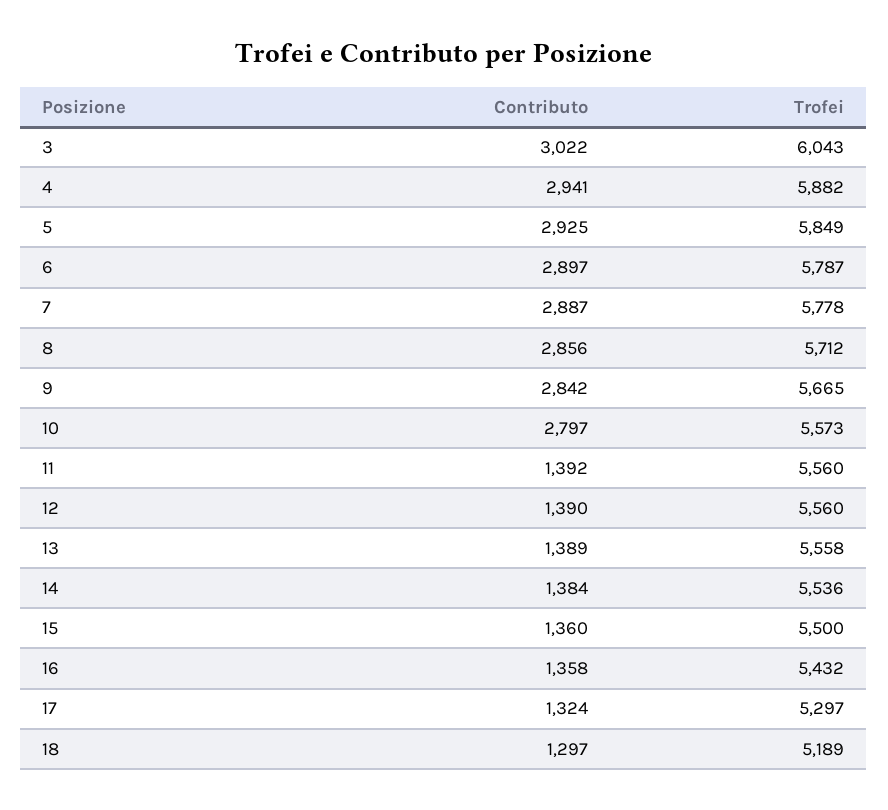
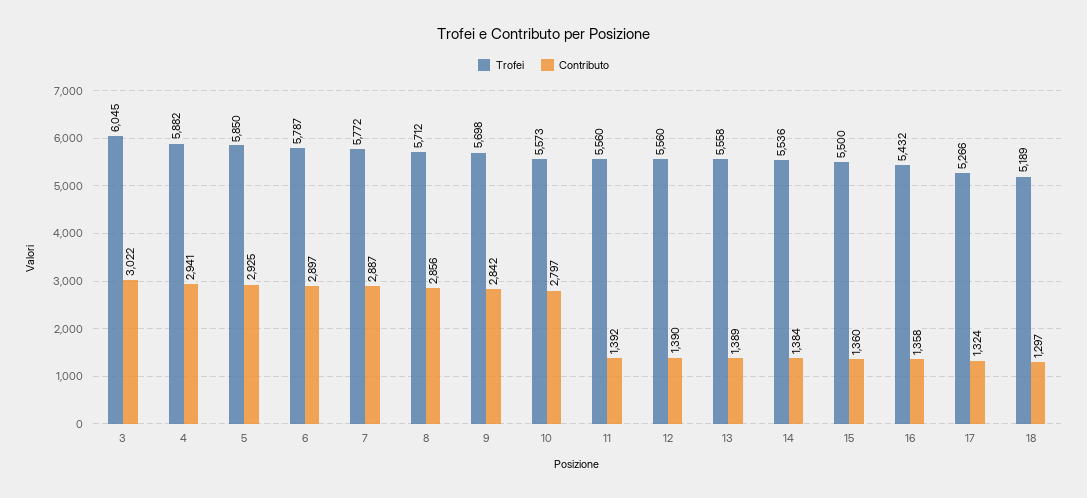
  {
    "Contributo": {
      "3": 3022,
      "4": 2941,
      "5": 2925,
      "6": 2897,
      "7": 2887,
      "8": 2856,
      "9": 2842,
      "10": 2797,
      "11": 1392,
      "12": 1390,
      "13": 1389,
      "14": 1384,
      "15": 1360,
      "16": 1358,
      "17": 1324,
      "18": 1297
    },
    "Trofei": {
-     "3": 6043,
+     "3": 6045,
      "4": 5882,
-     "5": 5849,
+     "5": 5850,
      "6": 5787,
-     "7": 5778,
+     "7": 5772,
      "8": 5712,
-     "9": 5665,
+     "9": 5698,
      "10": 5573,
      "11": 5560,
      "12": 5560,
      "13": 5558,
      "14": 5536,
      "15": 5500,
      "16": 5432,
-     "17": 5297,
+     "17": 5266,
      "18": 5189
    }
  }

